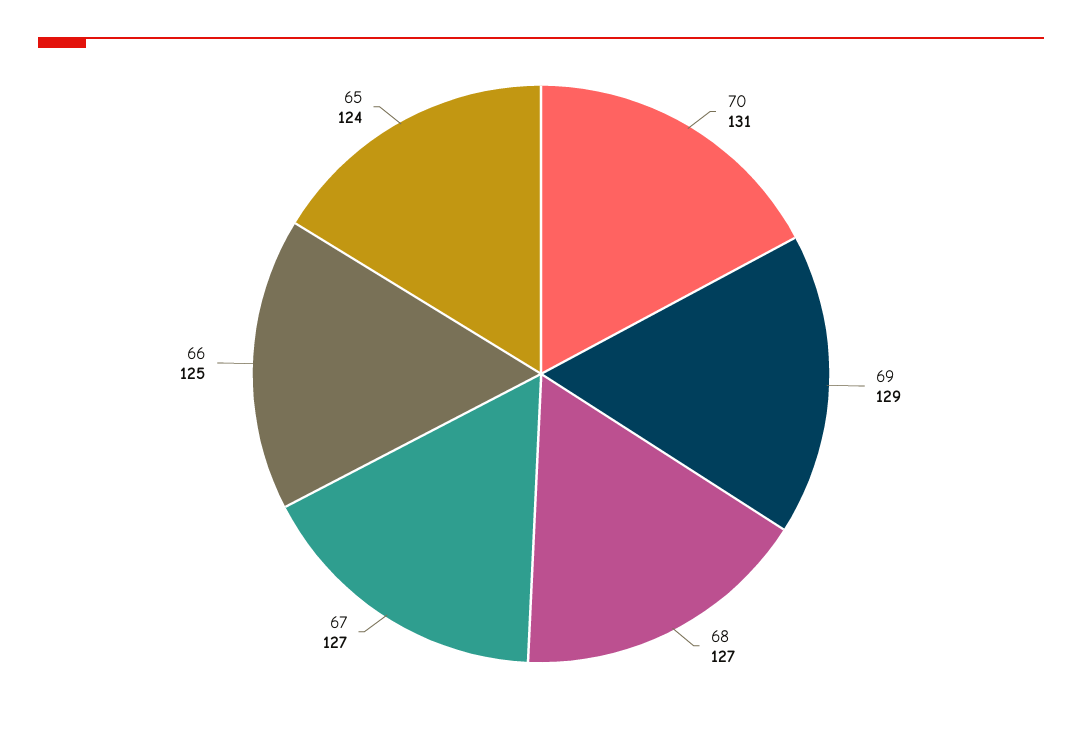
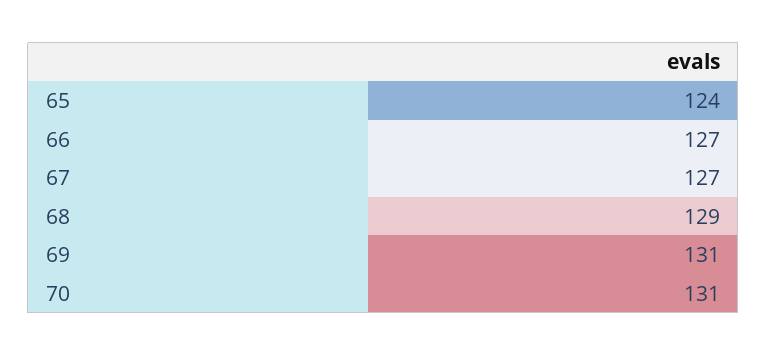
  {
    "70": 131,
-   "69": 129,
+   "69": 131,
-   "68": 127,
+   "68": 129,
    "67": 127,
-   "66": 125,
+   "66": 127,
    "65": 124
  }

